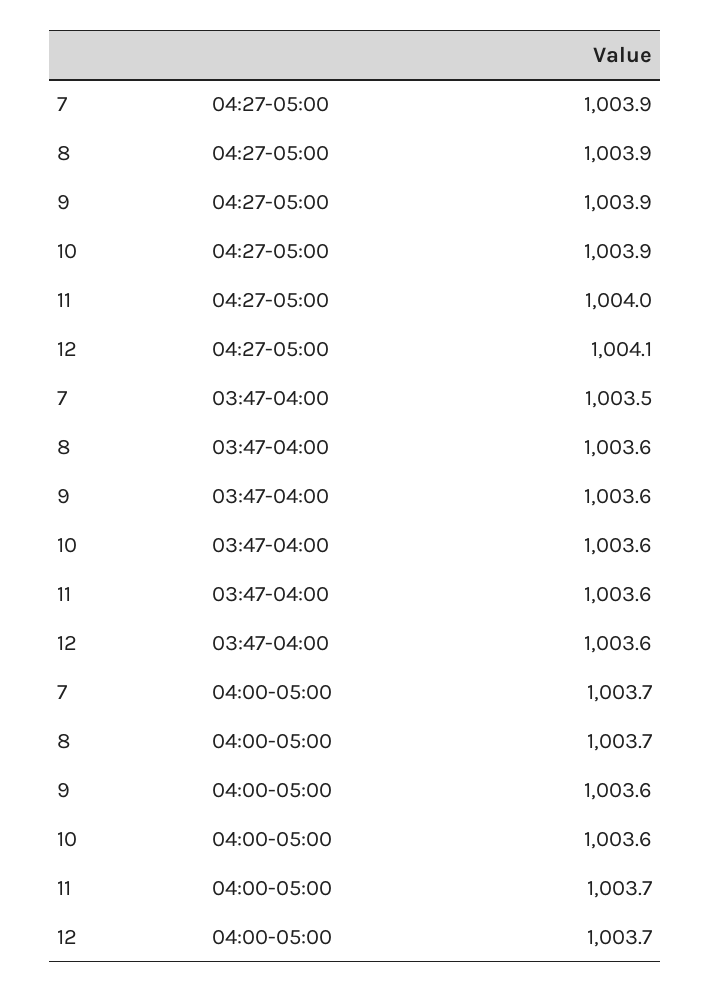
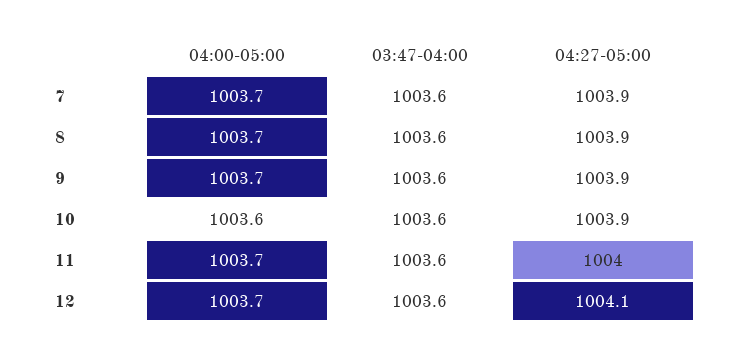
  {
    "7": {
      "04:27-05:00": 1003.9,
-     "03:47-04:00": 1003.5,
+     "03:47-04:00": 1003.6,
      "04:00-05:00": 1003.7
    },
    "8": {
      "04:27-05:00": 1003.9,
      "03:47-04:00": 1003.6,
      "04:00-05:00": 1003.7
    },
    "9": {
      "04:27-05:00": 1003.9,
      "03:47-04:00": 1003.6,
-     "04:00-05:00": 1003.6
+     "04:00-05:00": 1003.7
    },
    "10": {
      "04:27-05:00": 1003.9,
      "03:47-04:00": 1003.6,
      "04:00-05:00": 1003.6
    },
    "11": {
      "04:27-05:00": 1004,
      "03:47-04:00": 1003.6,
      "04:00-05:00": 1003.7
    },
    "12": {
      "04:27-05:00": 1004.1,
      "03:47-04:00": 1003.6,
      "04:00-05:00": 1003.7
    }
  }

